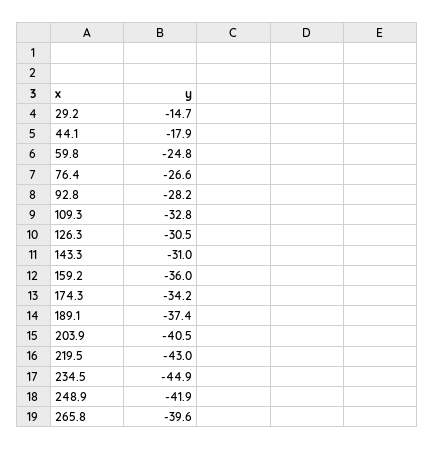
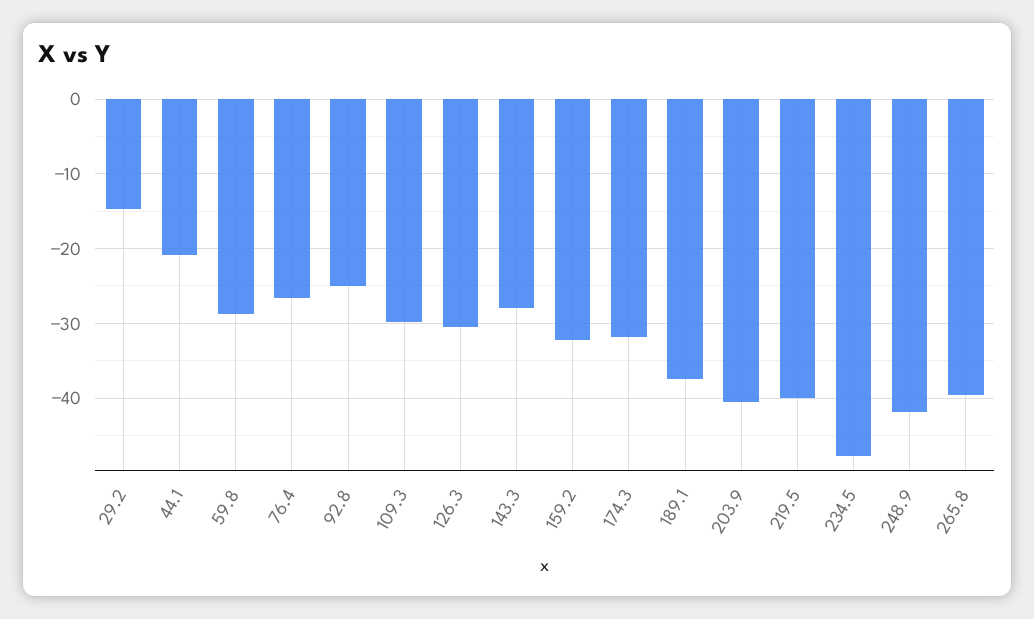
  {
    "29.2": -14.7,
-   "44.1": -17.9,
+   "44.1": -21,
-   "59.8": -24.8,
+   "59.8": -29,
    "76.4": -26.6,
-   "92.8": -28.2,
+   "92.8": -25,
-   "109.3": -32.8,
+   "109.3": -30,
    "126.3": -30.5,
-   "143.3": -31,
+   "143.3": -28,
-   "159.2": -36,
+   "159.2": -32,
-   "174.3": -34.2,
+   "174.3": -32,
    "189.1": -37.4,
    "203.9": -40.5,
-   "219.5": -43,
+   "219.5": -40,
-   "234.5": -44.9,
+   "234.5": -48,
    "248.9": -41.9,
    "265.8": -39.6
  }

